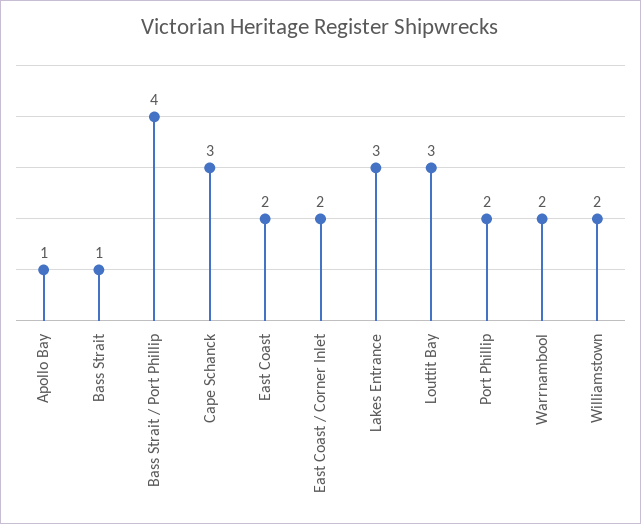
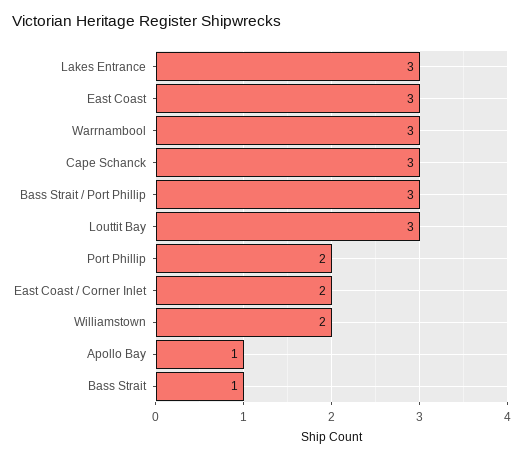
  {
    "Apollo Bay": 1,
    "Bass Strait": 1,
-   "Bass Strait / Port Phillip": 4,
+   "Bass Strait / Port Phillip": 3,
    "Cape Schanck": 3,
-   "East Coast": 2,
+   "East Coast": 3,
    "East Coast / Corner Inlet": 2,
    "Lakes Entrance": 3,
    "Louttit Bay": 3,
    "Port Phillip": 2,
-   "Warrnambool": 2,
+   "Warrnambool": 3,
    "Williamstown": 2
  }

